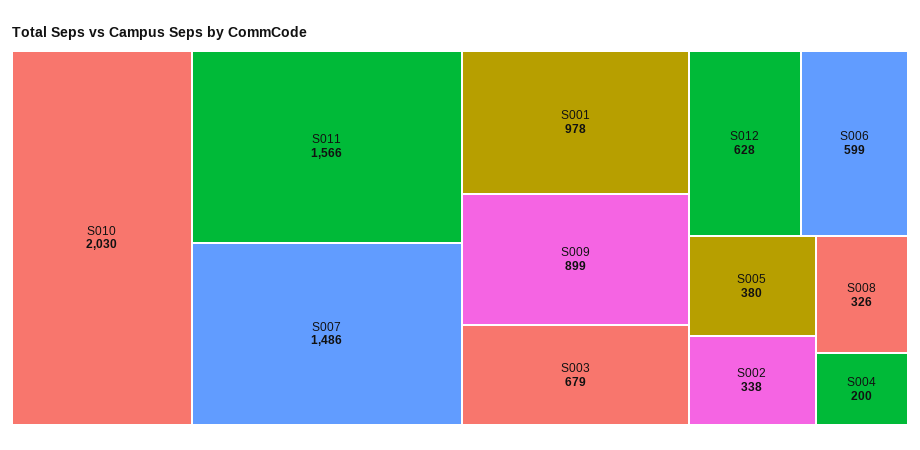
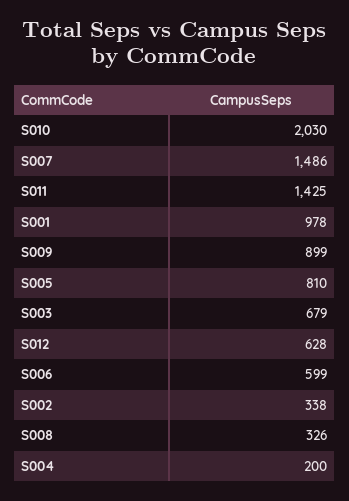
  {
    "S010": 2030,
-   "S011": 1566,
+   "S011": 1425,
    "S007": 1486,
    "S001": 978,
    "S009": 899,
    "S003": 679,
    "S012": 628,
    "S006": 599,
-   "S005": 380,
+   "S005": 810,
    "S002": 338,
    "S008": 326,
    "S004": 200
  }

